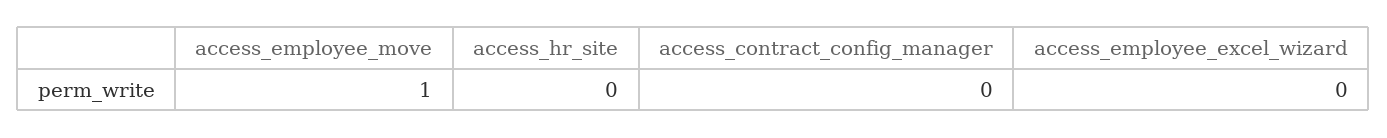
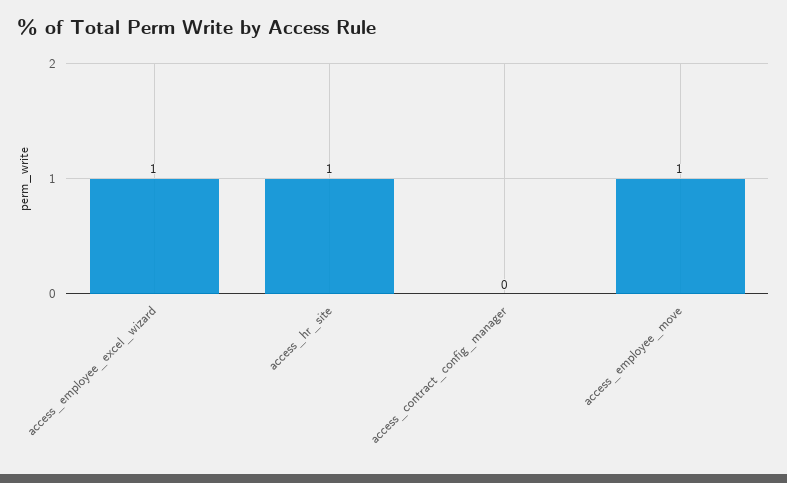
  {
    "access_employee_move": 1,
-   "access_hr_site": 0,
+   "access_hr_site": 1,
    "access_contract_config_manager": 0,
-   "access_employee_excel_wizard": 0
+   "access_employee_excel_wizard": 1
  }

